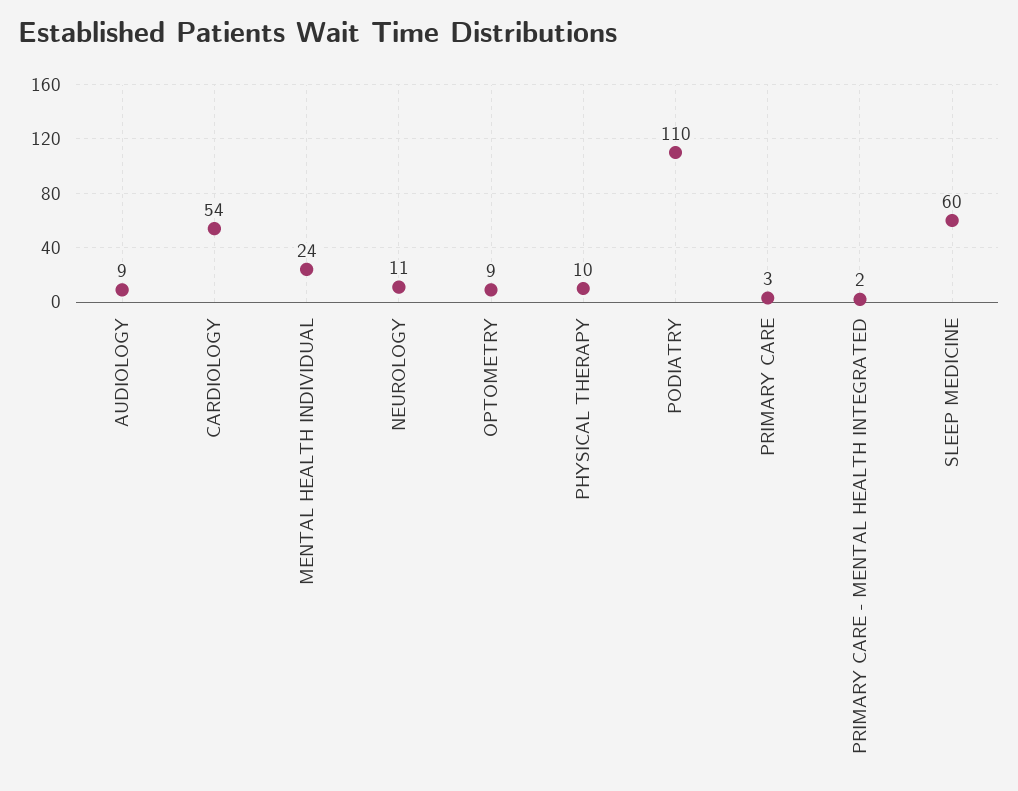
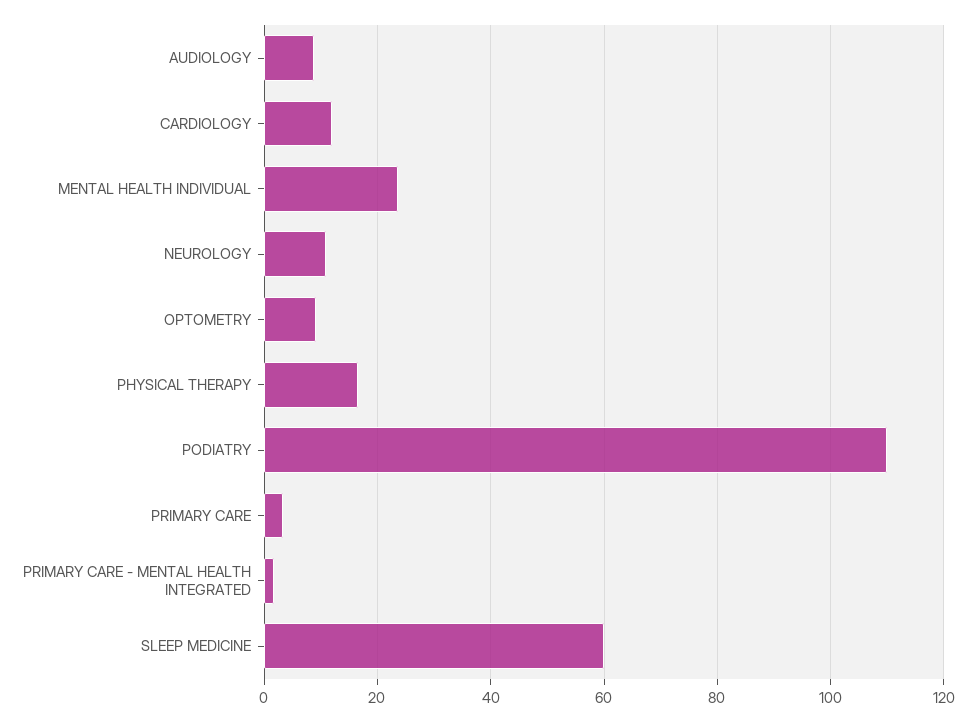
  {
    "AUDIOLOGY": 9,
-   "CARDIOLOGY": 54,
+   "CARDIOLOGY": 12,
    "MENTAL HEALTH INDIVIDUAL": 24,
    "NEUROLOGY": 11,
    "OPTOMETRY": 9,
-   "PHYSICAL THERAPY": 10,
+   "PHYSICAL THERAPY": 16,
    "PODIATRY": 110,
    "PRIMARY CARE": 3,
    "PRIMARY CARE - MENTAL HEALTH INTEGRATED": 2,
    "SLEEP MEDICINE": 60
  }

